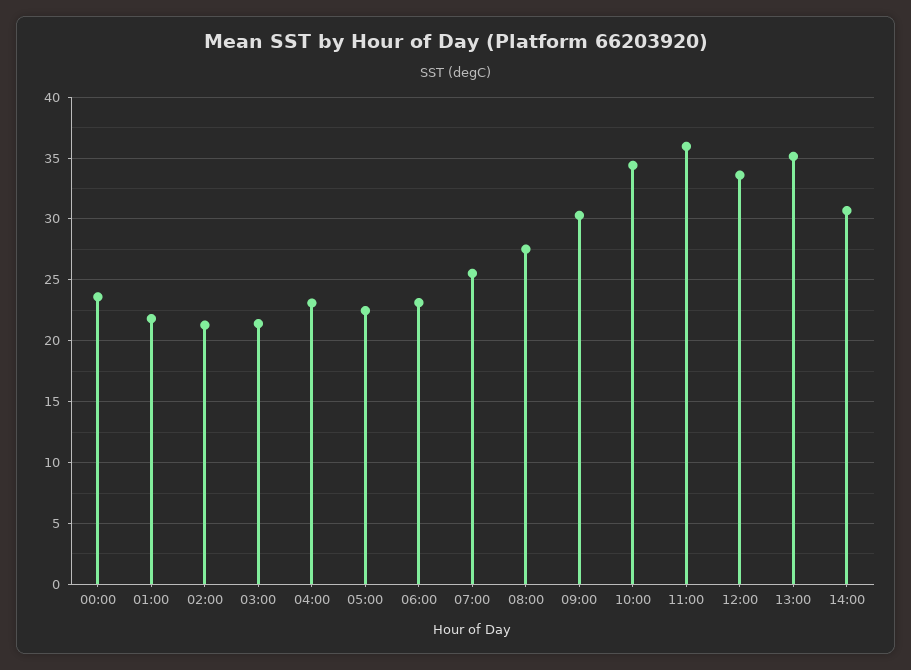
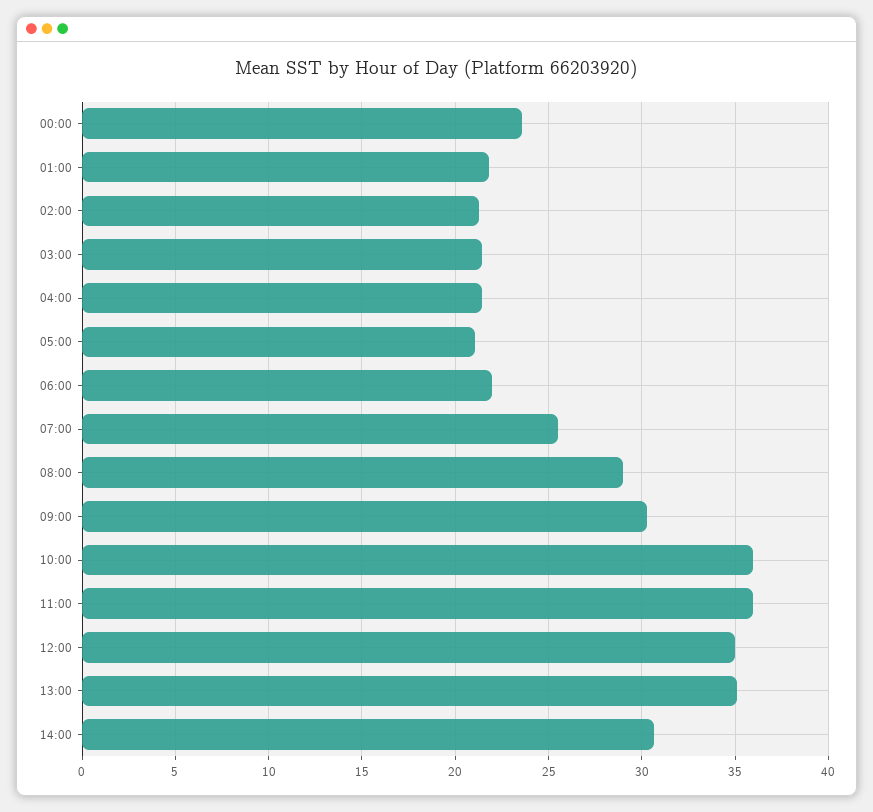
  {
    "00:00": 23.5,
    "01:00": 22,
    "02:00": 21.5,
    "03:00": 21.5,
-   "04:00": 23,
+   "04:00": 21.5,
-   "05:00": 22.5,
+   "05:00": 21,
-   "06:00": 23,
+   "06:00": 22,
    "07:00": 25.5,
-   "08:00": 27.5,
+   "08:00": 29,
    "09:00": 30.5,
-   "10:00": 34.5,
+   "10:00": 36,
    "11:00": 36,
-   "12:00": 33.5,
+   "12:00": 35,
    "13:00": 35,
    "14:00": 30.5
  }

